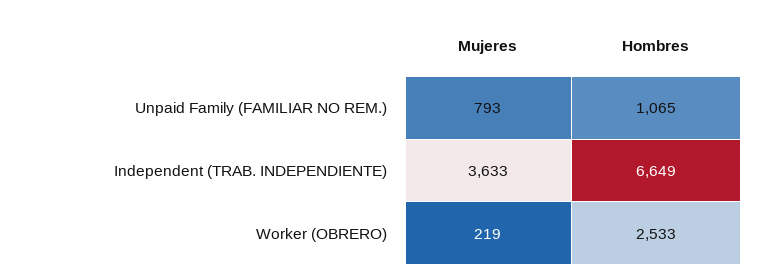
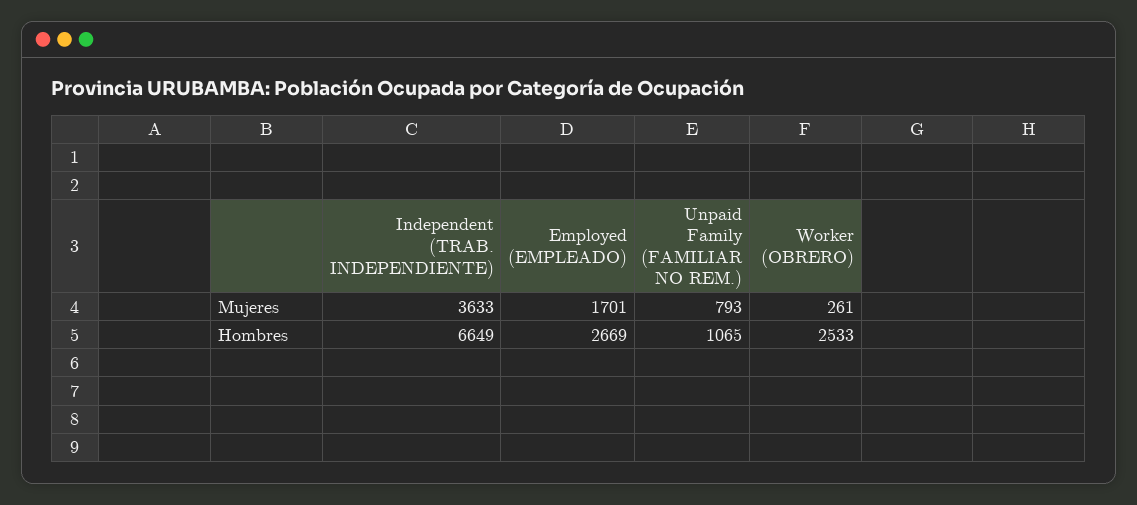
  {
    "Mujeres": {
      "Unpaid Family (FAMILIAR NO REM.)": 793,
      "Independent (TRAB. INDEPENDIENTE)": 3633,
-     "Worker (OBRERO)": 219
+     "Worker (OBRERO)": 261,
+     "Employed (EMPLEADO)": 1701
    },
    "Hombres": {
      "Unpaid Family (FAMILIAR NO REM.)": 1065,
      "Independent (TRAB. INDEPENDIENTE)": 6649,
-     "Worker (OBRERO)": 2533
+     "Worker (OBRERO)": 2533,
+     "Employed (EMPLEADO)": 2669
    }
  }

